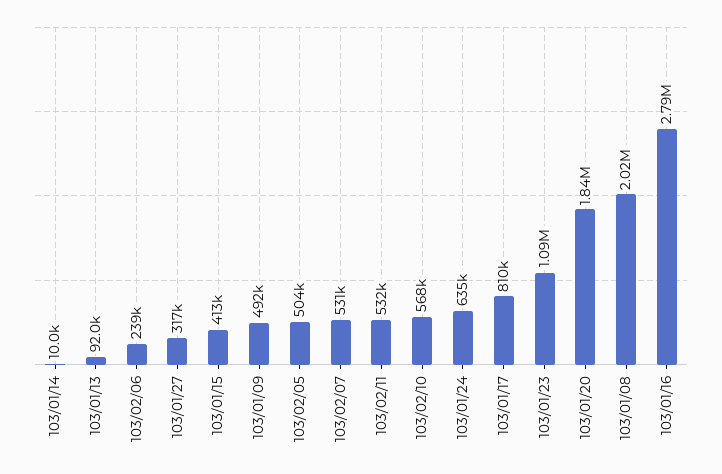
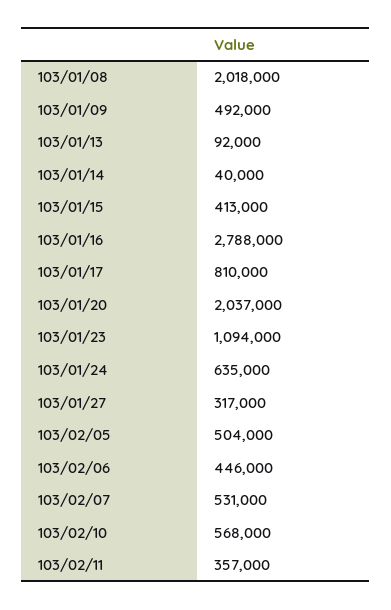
  {
-   "103/01/14": 10000,
+   "103/01/14": 40000,
    "103/01/13": 92000,
-   "103/02/06": 239000,
+   "103/02/06": 446000,
    "103/01/27": 317000,
    "103/01/15": 413000,
    "103/01/09": 492000,
    "103/02/05": 504000,
    "103/02/07": 531000,
-   "103/02/11": 532000,
+   "103/02/11": 357000,
    "103/02/10": 568000,
    "103/01/24": 635000,
    "103/01/17": 810000,
    "103/01/23": 1094000,
-   "103/01/20": 1840000,
+   "103/01/20": 2037000,
    "103/01/08": 2018000,
    "103/01/16": 2788000
  }

